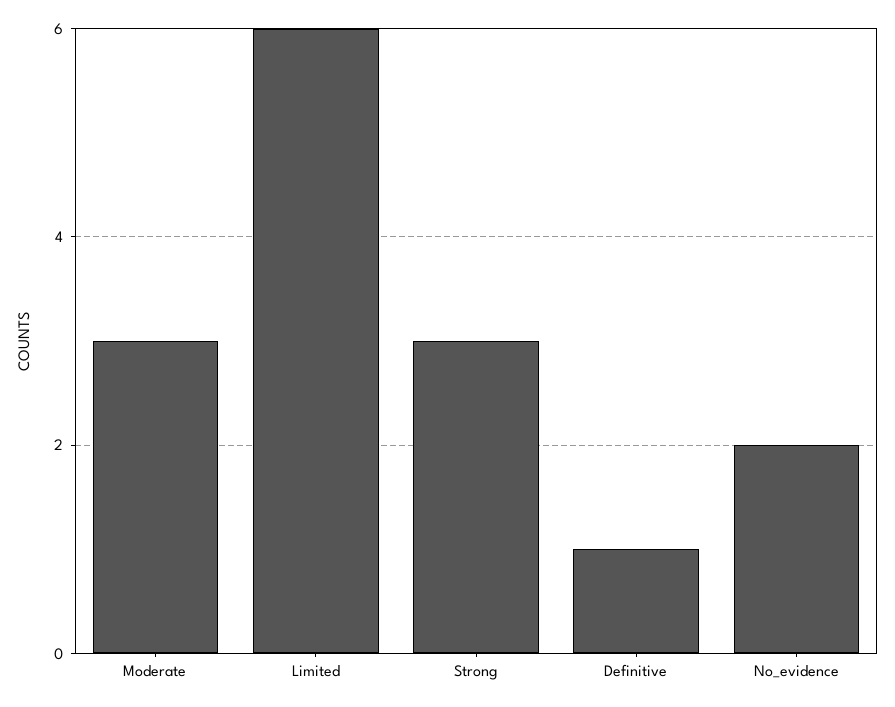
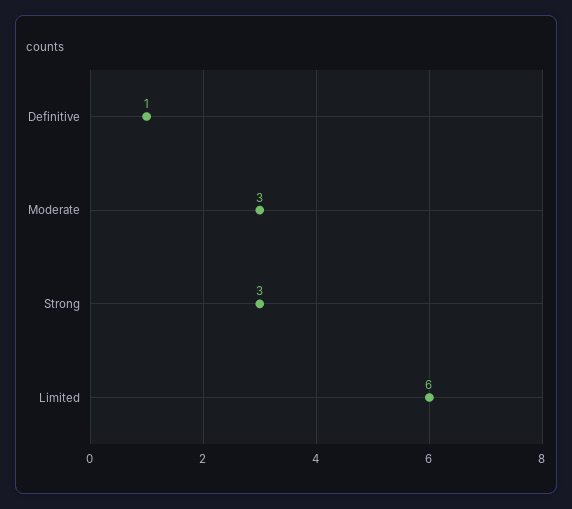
  {
    "Moderate": 3,
    "Limited": 6,
    "Strong": 3,
-   "Definitive": 1,
+   "Definitive": 1
-   "No_evidence": 2
  }

